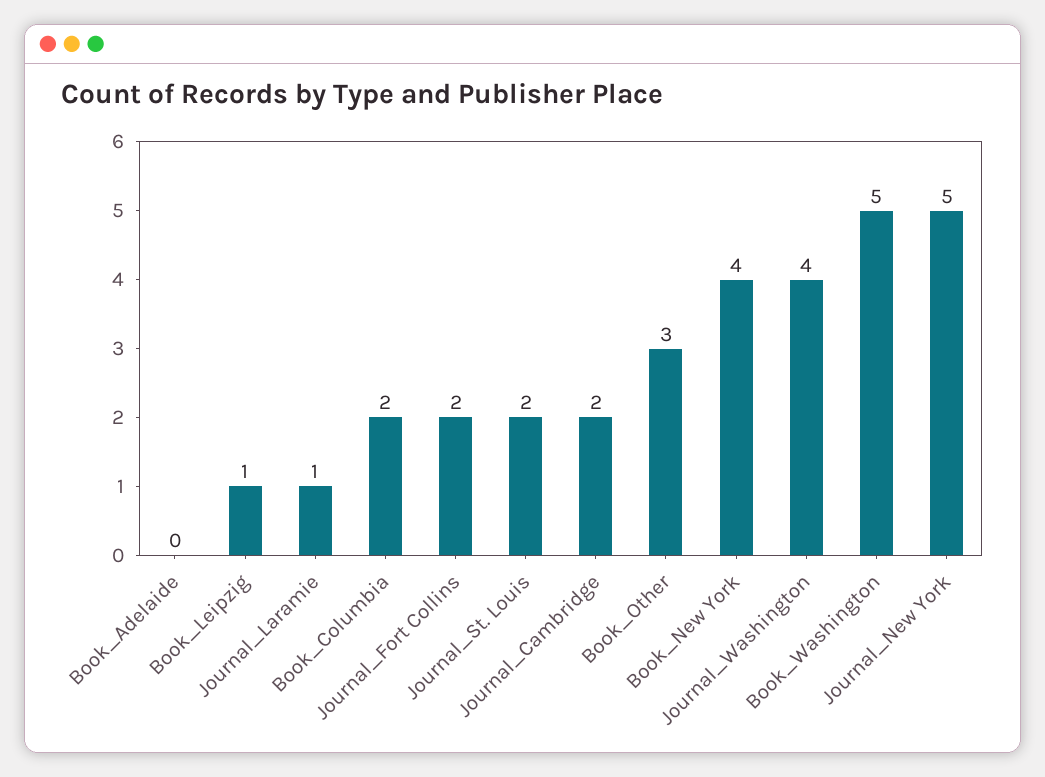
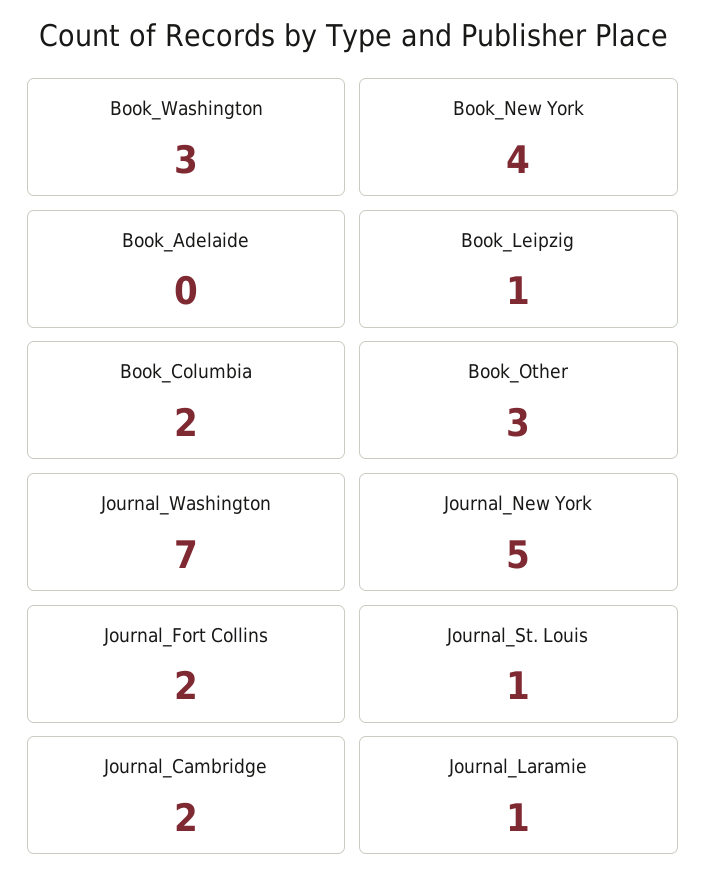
  {
    "Book_Adelaide": 0,
    "Book_Leipzig": 1,
    "Journal_Laramie": 1,
    "Book_Columbia": 2,
    "Journal_Fort Collins": 2,
-   "Journal_St. Louis": 2,
+   "Journal_St. Louis": 1,
    "Journal_Cambridge": 2,
    "Book_Other": 3,
    "Book_New York": 4,
-   "Journal_Washington": 4,
+   "Journal_Washington": 7,
-   "Book_Washington": 5,
+   "Book_Washington": 3,
    "Journal_New York": 5
  }

